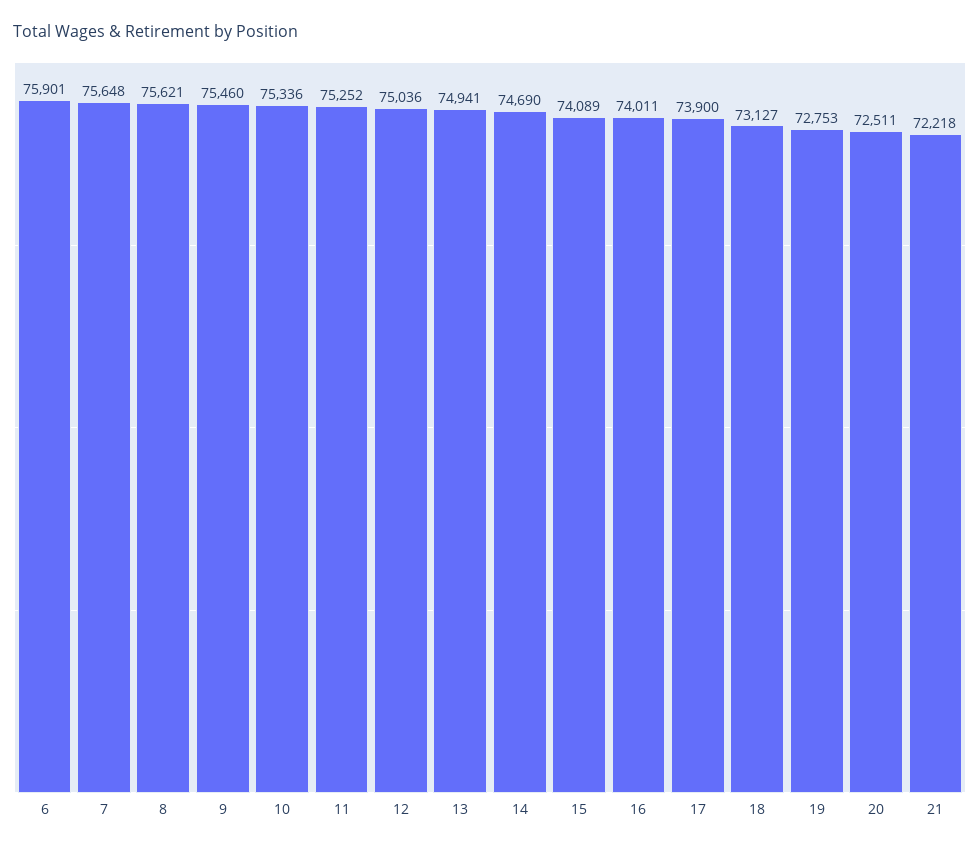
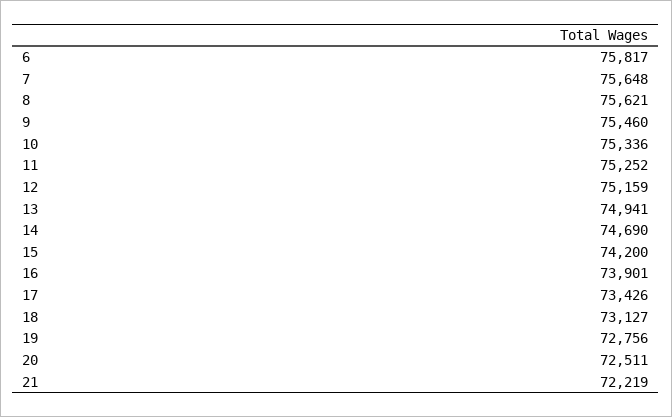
  {
-   "6": 75901,
+   "6": 75817,
    "7": 75648,
    "8": 75621,
    "9": 75460,
    "10": 75336,
    "11": 75252,
-   "12": 75036,
+   "12": 75159,
    "13": 74941,
    "14": 74690,
-   "15": 74089,
+   "15": 74200,
-   "16": 74011,
+   "16": 73901,
-   "17": 73900,
+   "17": 73426,
    "18": 73127,
-   "19": 72753,
+   "19": 72756,
    "20": 72511,
-   "21": 72218
+   "21": 72219
  }

